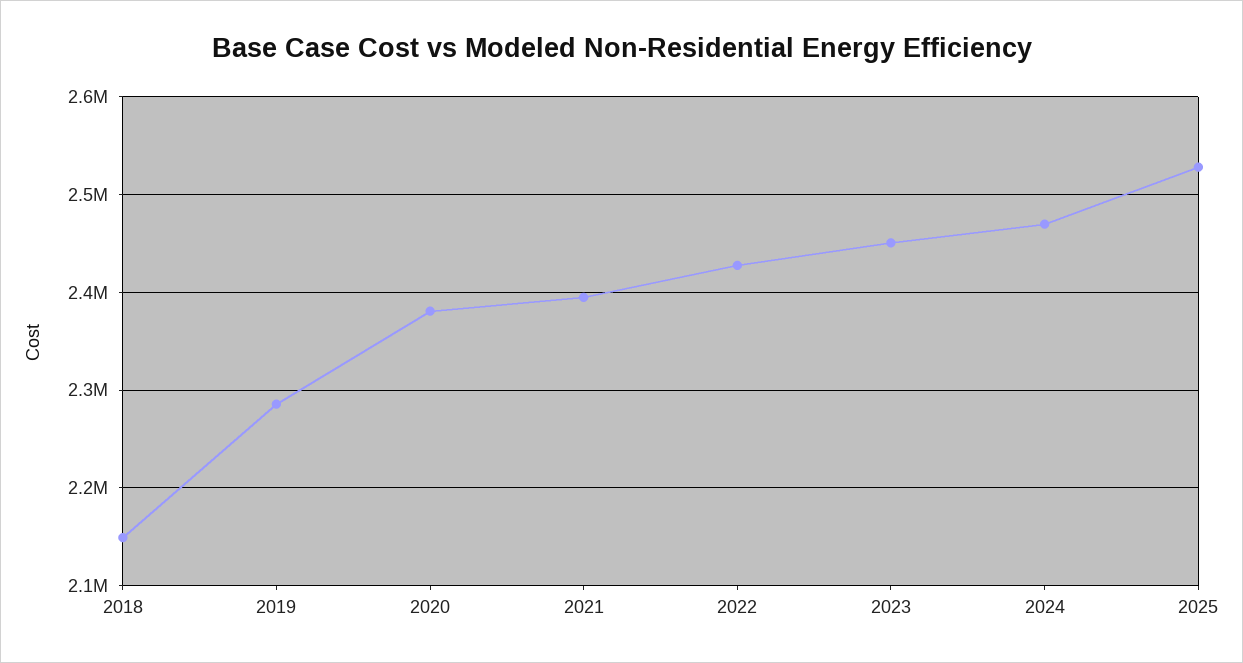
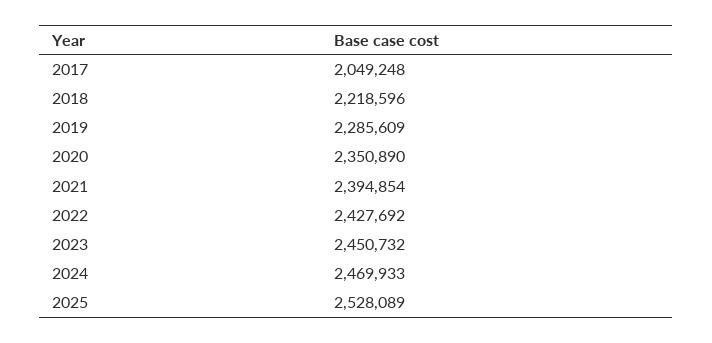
  {
-   "2018": 2150000,
+   "2018": 2218596,
    "2019": 2285609,
-   "2020": 2380000,
+   "2020": 2350890,
    "2021": 2394854,
    "2022": 2427692,
    "2023": 2450732,
    "2024": 2469933,
-   "2025": 2528089
+   "2025": 2528089,
+   "2017": 2049248
  }

